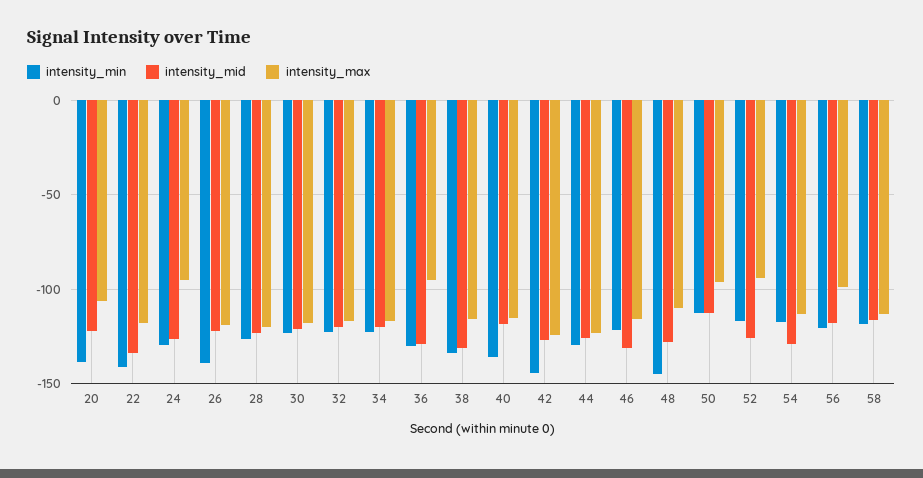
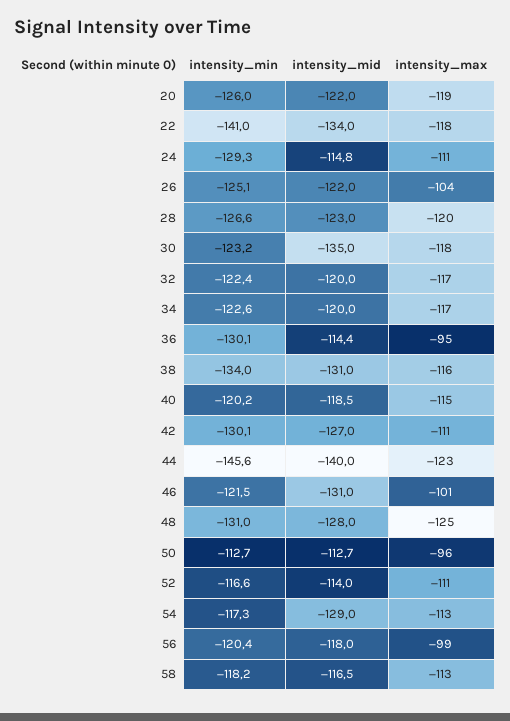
  {
    "intensity_min": {
-     "20": -140,
+     "20": -126,
      "22": -141,
      "24": -129.3,
-     "26": -140,
+     "26": -125.1,
      "28": -126.6,
      "30": -123.2,
      "32": -122.4,
      "34": -122.6,
      "36": -130.1,
      "38": -134,
-     "40": -135,
+     "40": -120.2,
-     "42": -145,
+     "42": -130.1,
-     "44": -130,
+     "44": -145.6,
      "46": -121.5,
-     "48": -145,
+     "48": -131,
      "50": -112.7,
      "52": -116.6,
      "54": -117.3,
      "56": -120.4,
      "58": -118.2
    },
    "intensity_mid": {
      "20": -122,
      "22": -134,
-     "24": -125,
+     "24": -114.8,
      "26": -122,
      "28": -123,
-     "30": -120,
+     "30": -135,
      "32": -120,
      "34": -120,
-     "36": -130,
+     "36": -114.4,
      "38": -131,
      "40": -118.5,
      "42": -127,
-     "44": -125,
+     "44": -140,
      "46": -131,
      "48": -128,
      "50": -112.7,
-     "52": -125,
+     "52": -114,
      "54": -129,
      "56": -118,
      "58": -116.5
    },
    "intensity_max": {
-     "20": -105,
+     "20": -119,
      "22": -118,
-     "24": -95,
+     "24": -111,
-     "26": -120,
+     "26": -104,
      "28": -120,
      "30": -118,
      "32": -117,
      "34": -117,
      "36": -95,
      "38": -116,
      "40": -115,
-     "42": -125,
+     "42": -111,
      "44": -123,
-     "46": -115,
+     "46": -101,
-     "48": -110,
+     "48": -125,
      "50": -96,
-     "52": -95,
+     "52": -111,
      "54": -113,
      "56": -99,
      "58": -113
    }
  }

